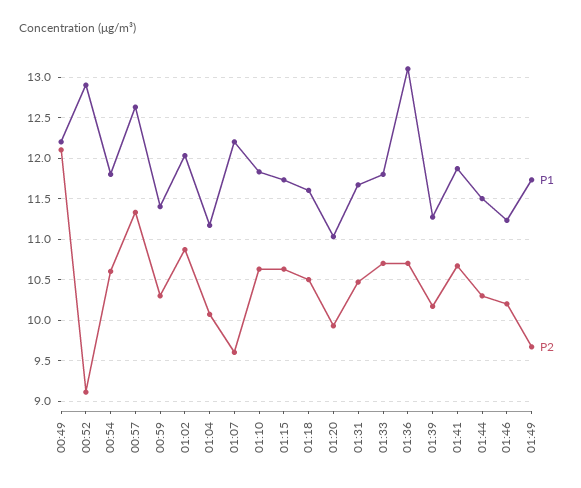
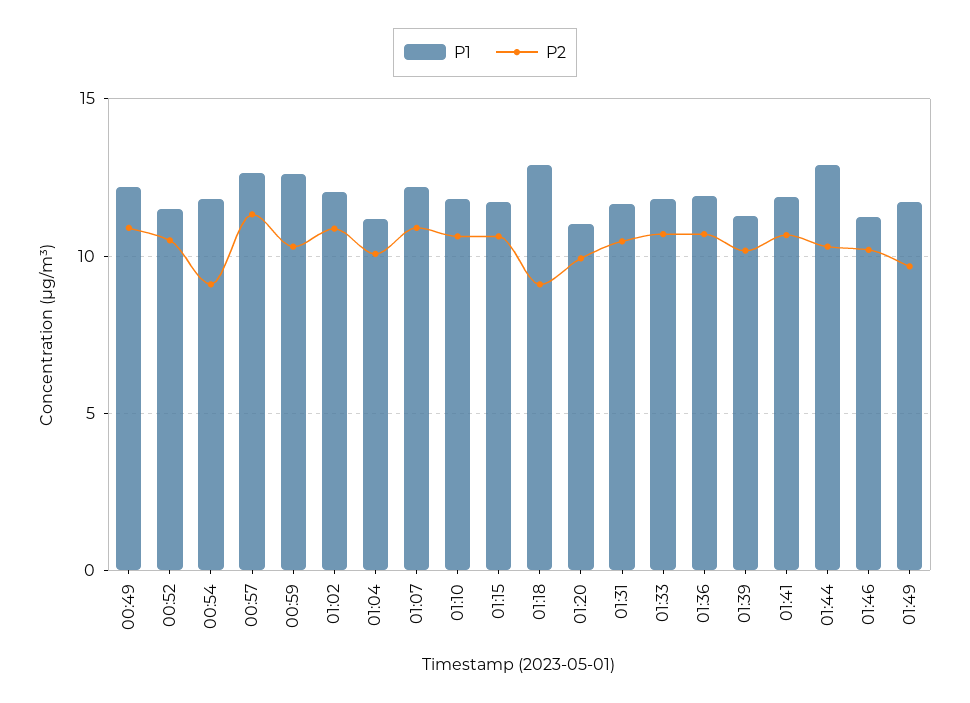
  {
    "P1": {
      "00:49": 12.2,
-     "00:52": 12.9,
+     "00:52": 11.5,
      "00:54": 11.8,
      "00:57": 12.6,
-     "00:59": 11.4,
+     "00:59": 12.5,
      "01:02": 12,
      "01:04": 11.2,
      "01:07": 12.2,
      "01:10": 11.8,
      "01:15": 11.7,
-     "01:18": 11.6,
+     "01:18": 13,
      "01:20": 11,
      "01:31": 11.7,
      "01:33": 11.8,
-     "01:36": 13.1,
+     "01:36": 12,
      "01:39": 11.3,
      "01:41": 11.9,
-     "01:44": 11.5,
+     "01:44": 13,
      "01:46": 11.2,
      "01:49": 11.7
    },
    "P2": {
-     "00:49": 12.1,
+     "00:49": 11,
-     "00:52": 9.1,
+     "00:52": 10.5,
-     "00:54": 10.6,
+     "00:54": 9,
      "00:57": 11.3,
      "00:59": 10.3,
      "01:02": 10.9,
      "01:04": 10.1,
-     "01:07": 9.6,
+     "01:07": 11,
      "01:10": 10.6,
      "01:15": 10.6,
-     "01:18": 10.5,
+     "01:18": 9,
      "01:20": 9.9,
      "01:31": 10.5,
      "01:33": 10.7,
      "01:36": 10.7,
      "01:39": 10.2,
      "01:41": 10.7,
      "01:44": 10.3,
      "01:46": 10.2,
      "01:49": 9.7
    }
  }

